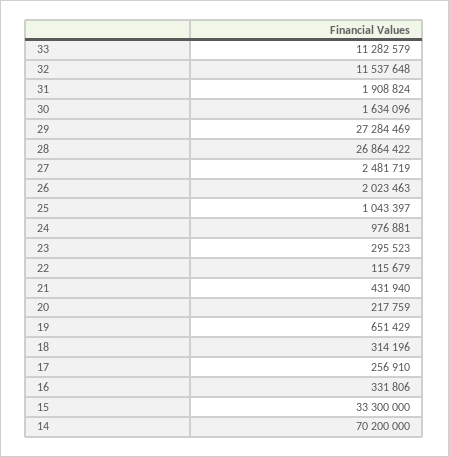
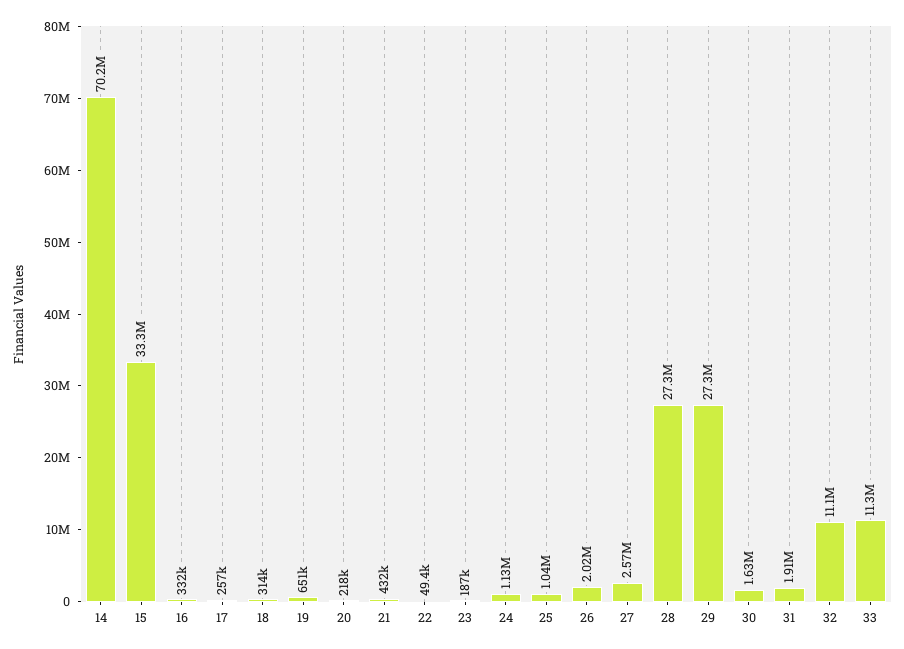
  {
    "33": 11282579,
-   "32": 11537648,
+   "32": 11100000,
    "31": 1908824,
    "30": 1634096,
    "29": 27284469,
-   "28": 26864422,
+   "28": 27300000,
-   "27": 2481719,
+   "27": 2570000,
    "26": 2023463,
    "25": 1043397,
-   "24": 976881,
+   "24": 1130000,
-   "23": 295523,
+   "23": 187000,
-   "22": 115679,
+   "22": 49400,
    "21": 431940,
    "20": 217759,
    "19": 651429,
    "18": 314196,
    "17": 256910,
    "16": 331806,
    "15": 33300000,
    "14": 70200000
  }

